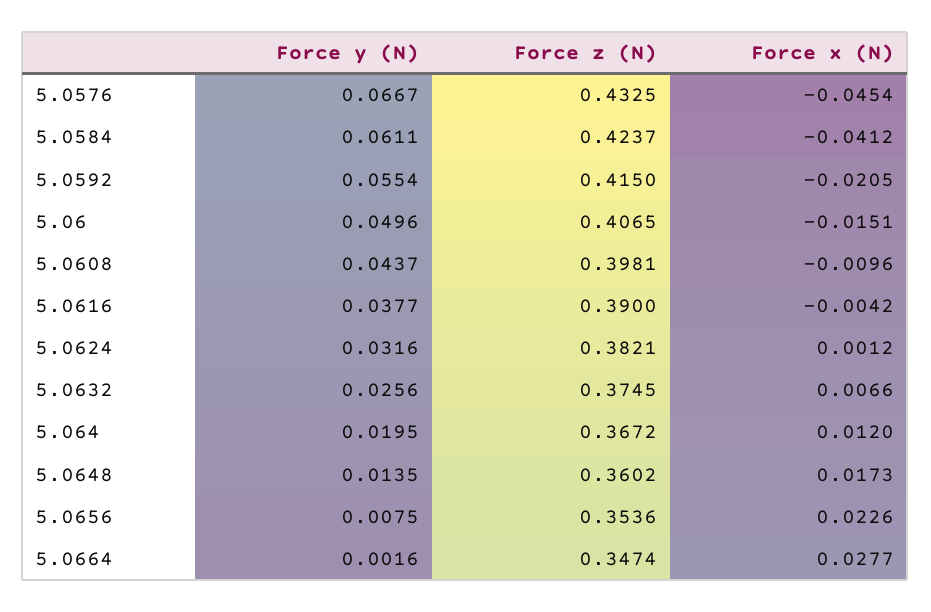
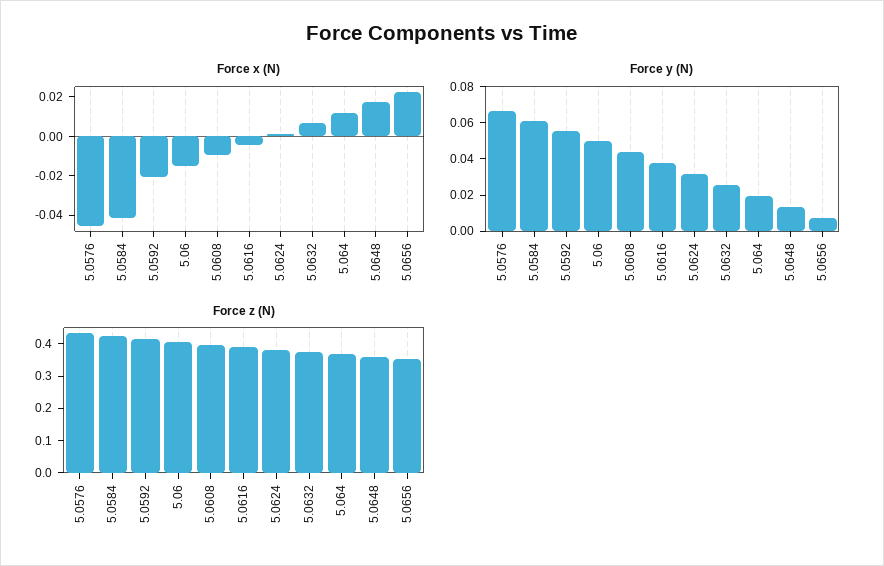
  {
    "Force y (N)": {
      "5.0576": 0.0667,
      "5.0584": 0.0611,
      "5.0592": 0.0554,
      "5.06": 0.0496,
      "5.0608": 0.0437,
      "5.0616": 0.0377,
      "5.0624": 0.0316,
      "5.0632": 0.0256,
      "5.064": 0.0195,
      "5.0648": 0.0135,
-     "5.0656": 0.0075,
+     "5.0656": 0.0075
-     "5.0664": 0.0016
    },
    "Force z (N)": {
      "5.0576": 0.4325,
      "5.0584": 0.4237,
      "5.0592": 0.415,
      "5.06": 0.4065,
      "5.0608": 0.3981,
      "5.0616": 0.39,
      "5.0624": 0.3821,
      "5.0632": 0.3745,
      "5.064": 0.3672,
      "5.0648": 0.3602,
-     "5.0656": 0.3536,
+     "5.0656": 0.3536
-     "5.0664": 0.3474
    },
    "Force x (N)": {
      "5.0576": -0.0454,
      "5.0584": -0.0412,
      "5.0592": -0.0205,
      "5.06": -0.0151,
      "5.0608": -0.0096,
      "5.0616": -0.0042,
      "5.0624": 0.0012,
      "5.0632": 0.0066,
      "5.064": 0.012,
      "5.0648": 0.0173,
-     "5.0656": 0.0226,
+     "5.0656": 0.0226
-     "5.0664": 0.0277
    }
  }

